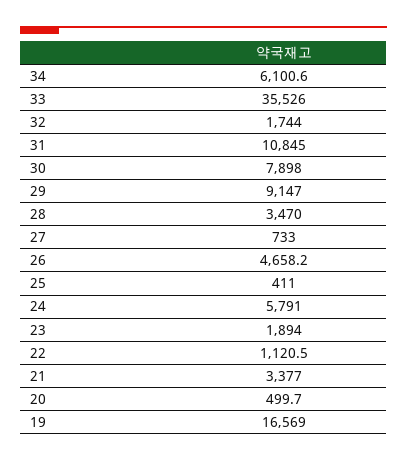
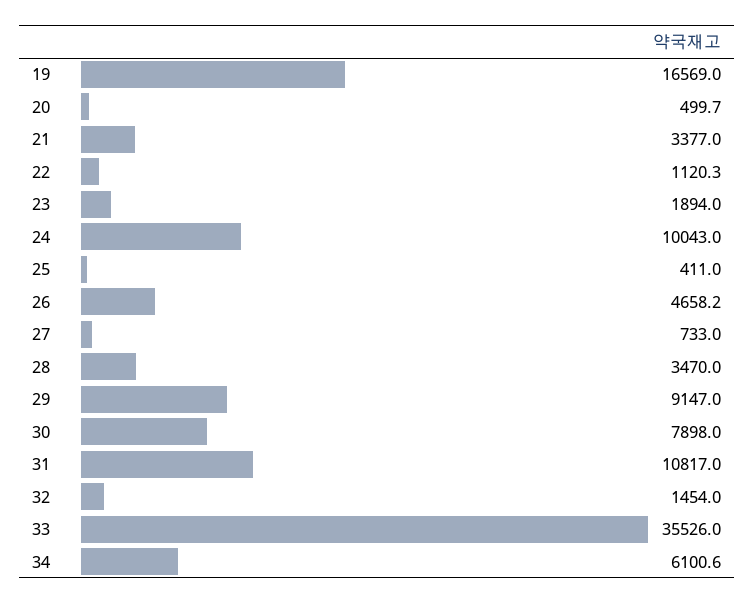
  {
    "34": 6100.6,
    "33": 35526,
-   "32": 1744,
+   "32": 1454,
-   "31": 10845,
+   "31": 10817,
    "30": 7898,
    "29": 9147,
    "28": 3470,
    "27": 733,
    "26": 4658.2,
    "25": 411,
-   "24": 5791,
+   "24": 10043,
    "23": 1894,
-   "22": 1120.5,
+   "22": 1120.3,
    "21": 3377,
    "20": 499.7,
    "19": 16569
  }

